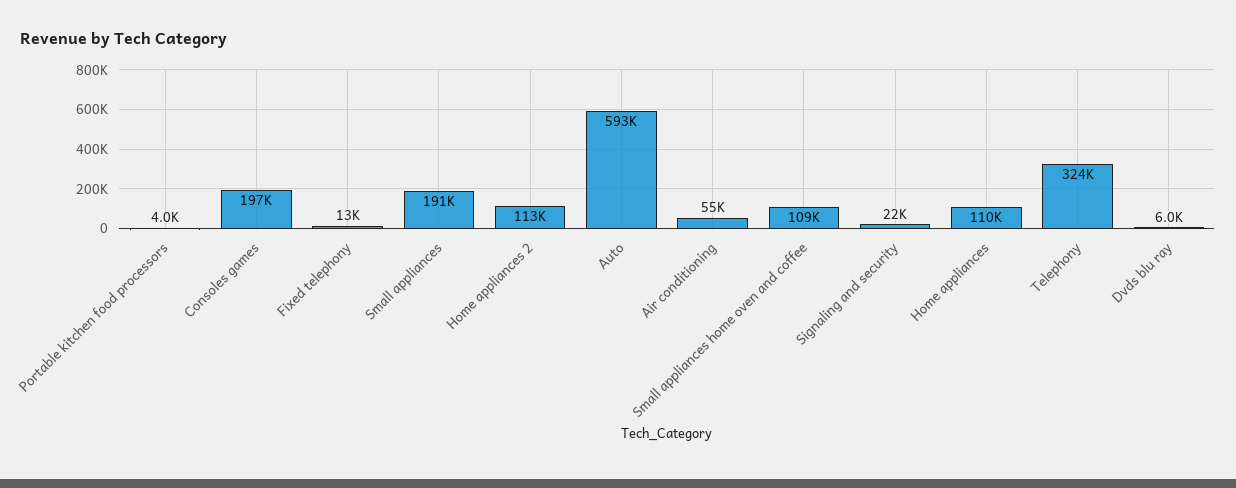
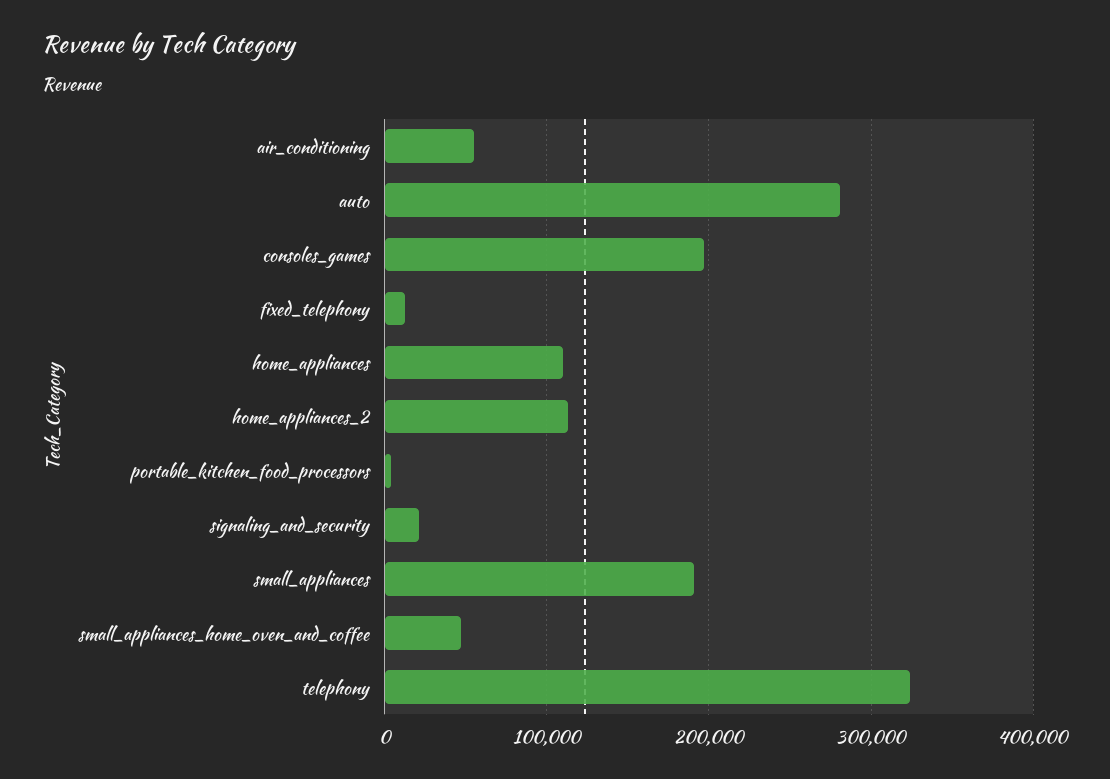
  {
    "Portable kitchen food processors": 4000,
    "Consoles games": 197000,
    "Fixed telephony": 13000,
    "Small appliances": 191000,
    "Home appliances 2": 113000,
-   "Auto": 593000,
+   "Auto": 280000,
    "Air conditioning": 55000,
-   "Small appliances home oven and coffee": 109000,
+   "Small appliances home oven and coffee": 50000,
    "Signaling and security": 22000,
    "Home appliances": 110000,
-   "Telephony": 324000,
+   "Telephony": 324000
-   "Dvds blu ray": 6000
  }

